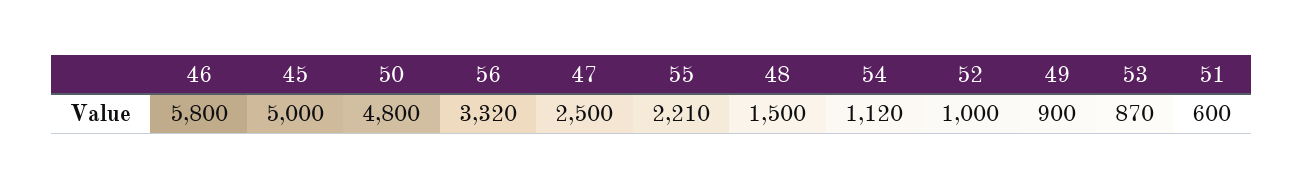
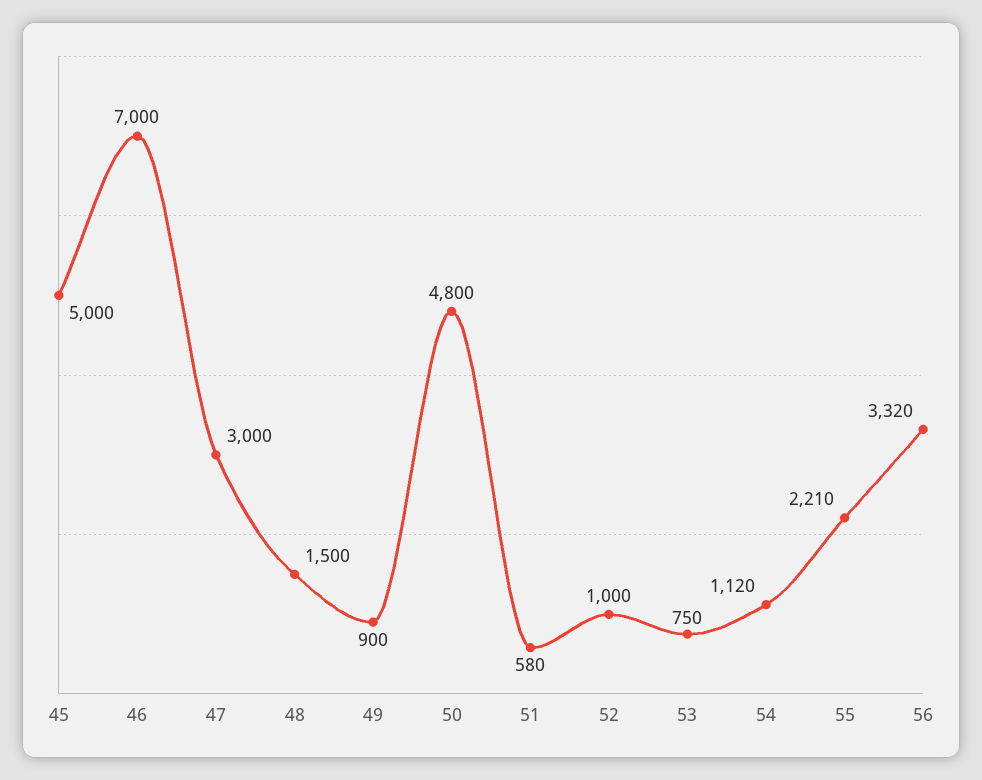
  {
-   "46": 5800,
+   "46": 7000,
    "45": 5000,
    "50": 4800,
    "56": 3320,
-   "47": 2500,
+   "47": 3000,
    "55": 2210,
    "48": 1500,
    "54": 1120,
    "52": 1000,
    "49": 900,
-   "53": 870,
+   "53": 750,
-   "51": 600
+   "51": 580
  }

